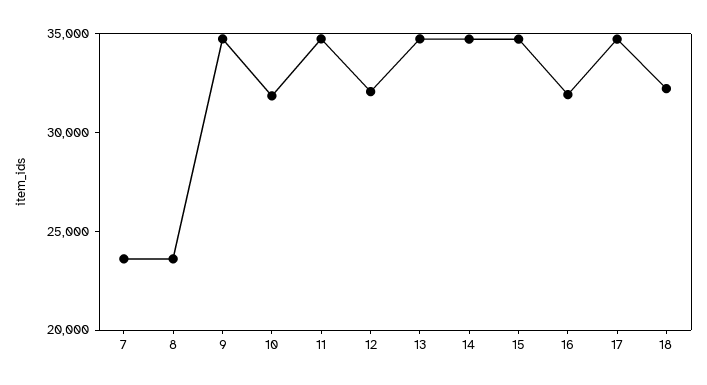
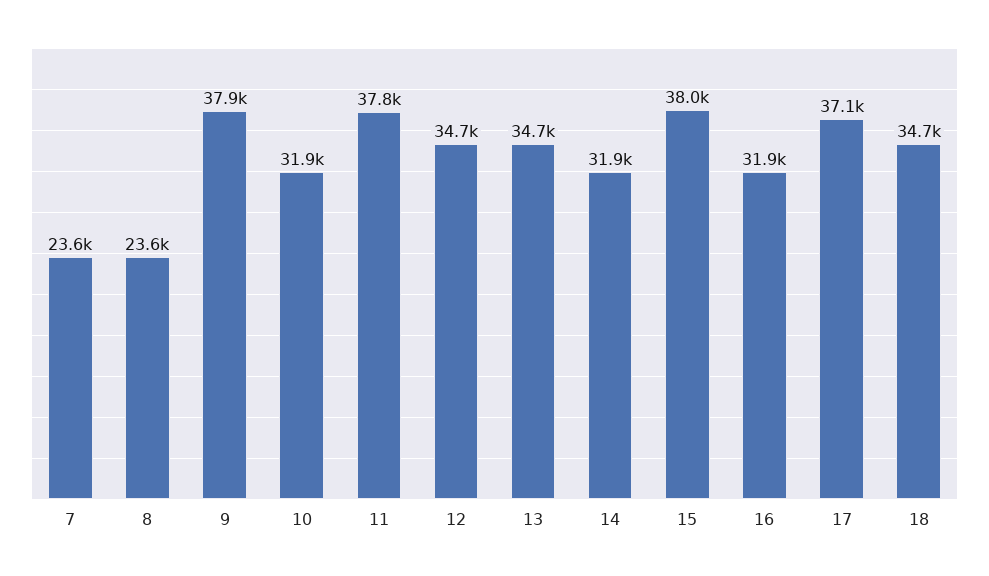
  {
    "7": 23600,
    "8": 23600,
-   "9": 35000,
+   "9": 37900,
    "10": 31900,
-   "11": 35000,
+   "11": 37800,
-   "12": 32000,
+   "12": 34700,
    "13": 34700,
-   "14": 35000,
+   "14": 31900,
-   "15": 35000,
+   "15": 38000,
    "16": 31900,
-   "17": 35000,
+   "17": 37100,
-   "18": 32000
+   "18": 34700
  }

